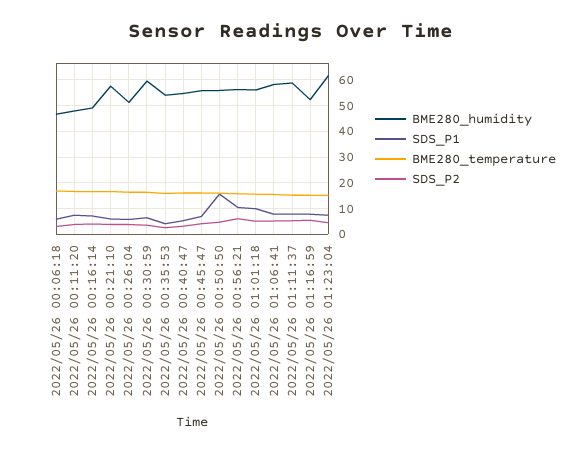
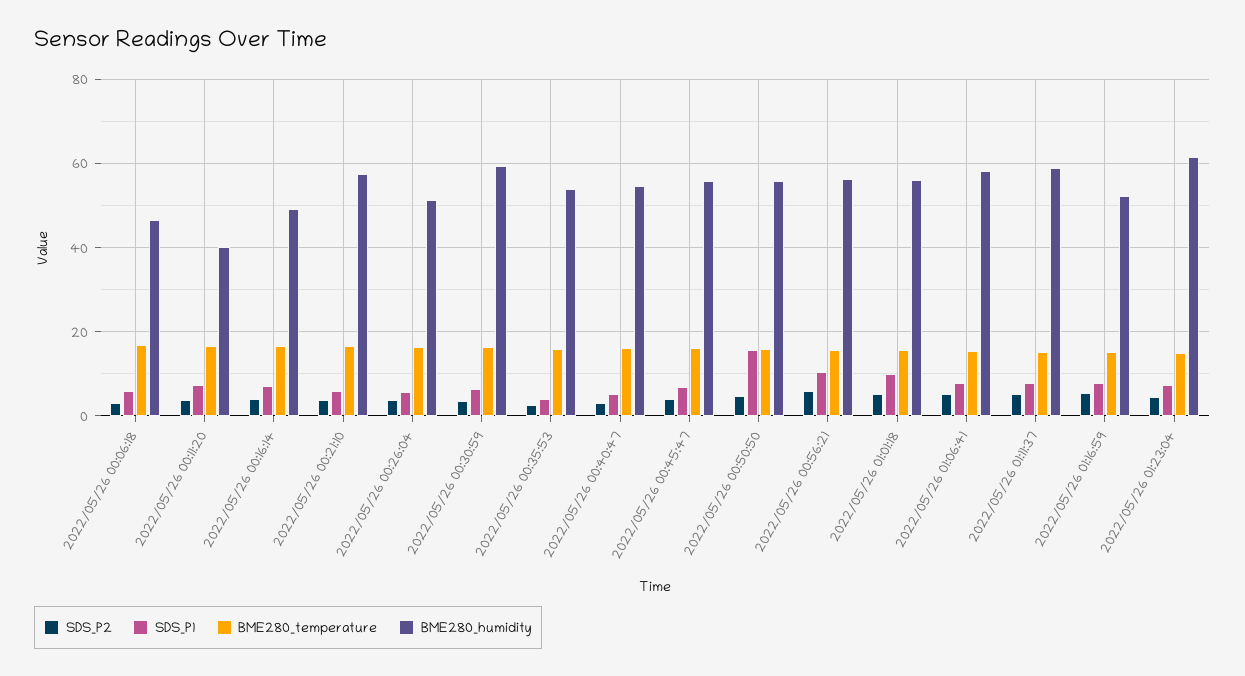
  {
    "BME280_humidity": {
      "2022/05/26 00:06:18": 46,
-     "2022/05/26 00:11:20": 47.5,
+     "2022/05/26 00:11:20": 40,
      "2022/05/26 00:16:14": 50,
      "2022/05/26 00:21:10": 58,
      "2022/05/26 00:26:04": 52,
      "2022/05/26 00:30:59": 60,
      "2022/05/26 00:35:53": 54,
      "2022/05/26 00:40:47": 54,
      "2022/05/26 00:45:47": 56,
      "2022/05/26 00:50:50": 56,
      "2022/05/26 00:56:21": 56,
      "2022/05/26 01:01:18": 56,
      "2022/05/26 01:06:41": 58,
      "2022/05/26 01:11:37": 58,
      "2022/05/26 01:16:59": 52,
      "2022/05/26 01:23:04": 62
    },
    "SDS_P1": {
      "2022/05/26 00:06:18": 6,
      "2022/05/26 00:11:20": 8,
      "2022/05/26 00:16:14": 8,
      "2022/05/26 00:21:10": 6,
      "2022/05/26 00:26:04": 6,
      "2022/05/26 00:30:59": 6,
      "2022/05/26 00:35:53": 4,
      "2022/05/26 00:40:47": 6,
      "2022/05/26 00:45:47": 6,
      "2022/05/26 00:50:50": 16,
      "2022/05/26 00:56:21": 10,
      "2022/05/26 01:01:18": 10,
      "2022/05/26 01:06:41": 8,
      "2022/05/26 01:11:37": 8,
      "2022/05/26 01:16:59": 8,
      "2022/05/26 01:23:04": 8
    },
    "BME280_temperature": {
      "2022/05/26 00:06:18": 16,
      "2022/05/26 00:11:20": 16,
      "2022/05/26 00:16:14": 16,
      "2022/05/26 00:21:10": 16,
      "2022/05/26 00:26:04": 16,
      "2022/05/26 00:30:59": 16,
      "2022/05/26 00:35:53": 16,
      "2022/05/26 00:40:47": 16,
      "2022/05/26 00:45:47": 16,
      "2022/05/26 00:50:50": 16,
      "2022/05/26 00:56:21": 16,
      "2022/05/26 01:01:18": 16,
      "2022/05/26 01:06:41": 16,
      "2022/05/26 01:11:37": 16,
      "2022/05/26 01:16:59": 16,
      "2022/05/26 01:23:04": 16
    },
    "SDS_P2": {
      "2022/05/26 00:06:18": 4,
      "2022/05/26 00:11:20": 4,
      "2022/05/26 00:16:14": 4,
      "2022/05/26 00:21:10": 4,
      "2022/05/26 00:26:04": 4,
      "2022/05/26 00:30:59": 4,
      "2022/05/26 00:35:53": 2,
      "2022/05/26 00:40:47": 4,
      "2022/05/26 00:45:47": 4,
      "2022/05/26 00:50:50": 4,
      "2022/05/26 00:56:21": 6,
      "2022/05/26 01:01:18": 6,
      "2022/05/26 01:06:41": 6,
      "2022/05/26 01:11:37": 6,
      "2022/05/26 01:16:59": 6,
      "2022/05/26 01:23:04": 4
    }
  }

